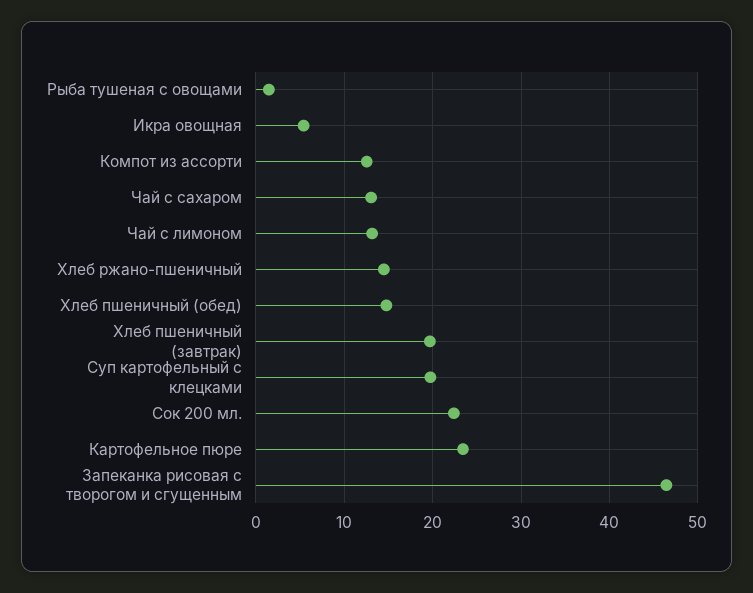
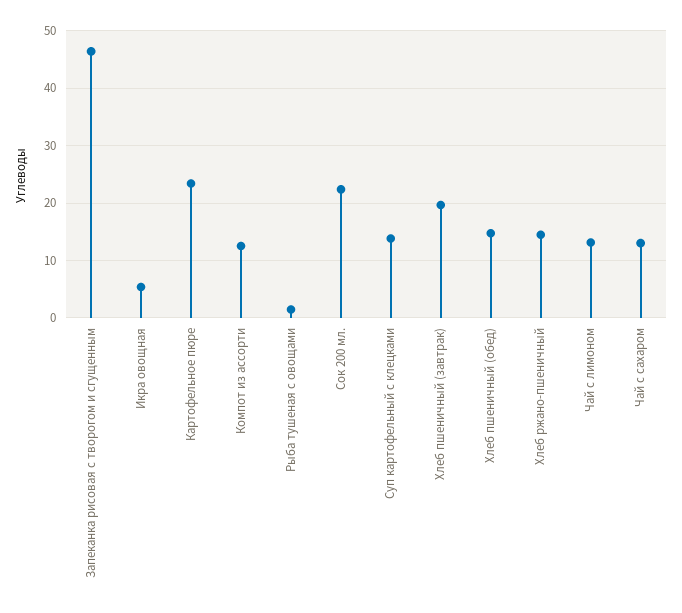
  {
    "Рыба тушеная с овощами": 1,
    "Икра овощная": 5,
    "Компот из ассорти": 13,
    "Чай с сахаром": 13,
    "Чай с лимоном": 13,
    "Хлеб ржано-пшеничный": 14,
    "Хлеб пшеничный (обед)": 15,
    "Хлеб пшеничный (завтрак)": 20,
-   "Суп картофельный с клецками": 20,
+   "Суп картофельный с клецками": 14,
    "Сок 200 мл.": 22,
    "Картофельное пюре": 23,
    "Запеканка рисовая с творогом и сгущенным": 46
  }

